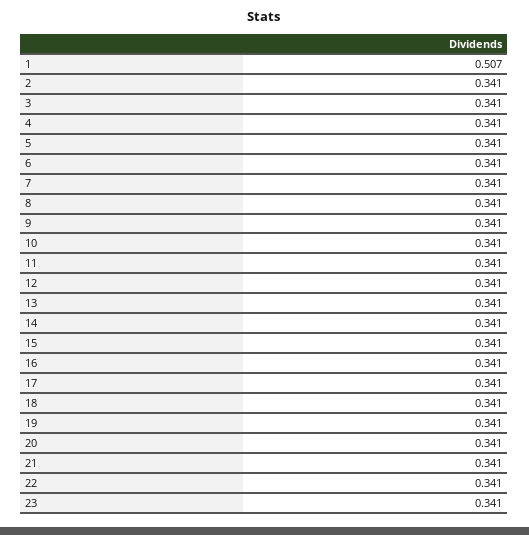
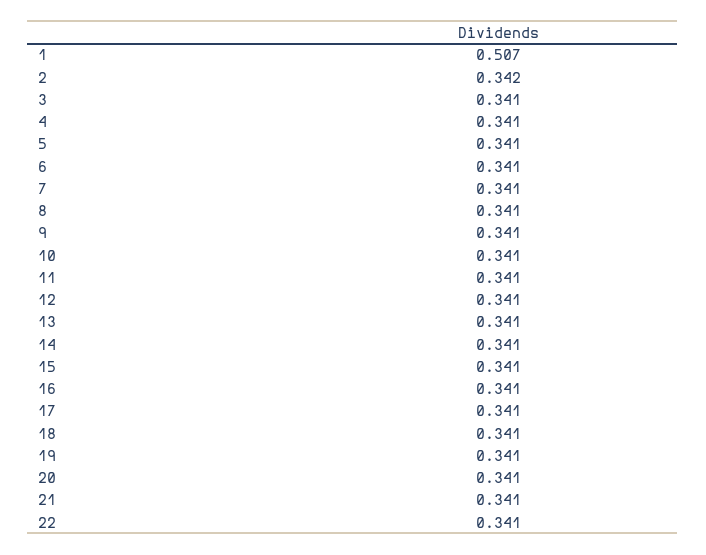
  {
    "1": 0.507,
-   "2": 0.341,
+   "2": 0.342,
    "3": 0.341,
    "4": 0.341,
    "5": 0.341,
    "6": 0.341,
    "7": 0.341,
    "8": 0.341,
    "9": 0.341,
    "10": 0.341,
    "11": 0.341,
    "12": 0.341,
    "13": 0.341,
    "14": 0.341,
    "15": 0.341,
    "16": 0.341,
    "17": 0.341,
    "18": 0.341,
    "19": 0.341,
    "20": 0.341,
    "21": 0.341,
-   "22": 0.341,
+   "22": 0.341
-   "23": 0.341
  }

